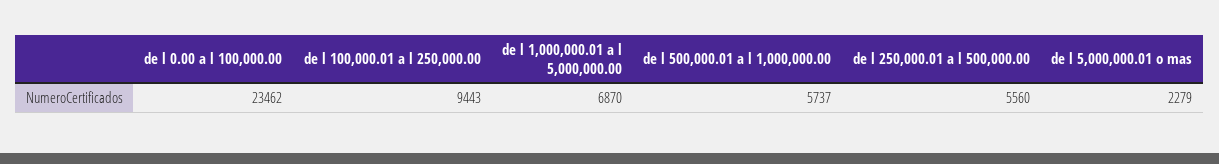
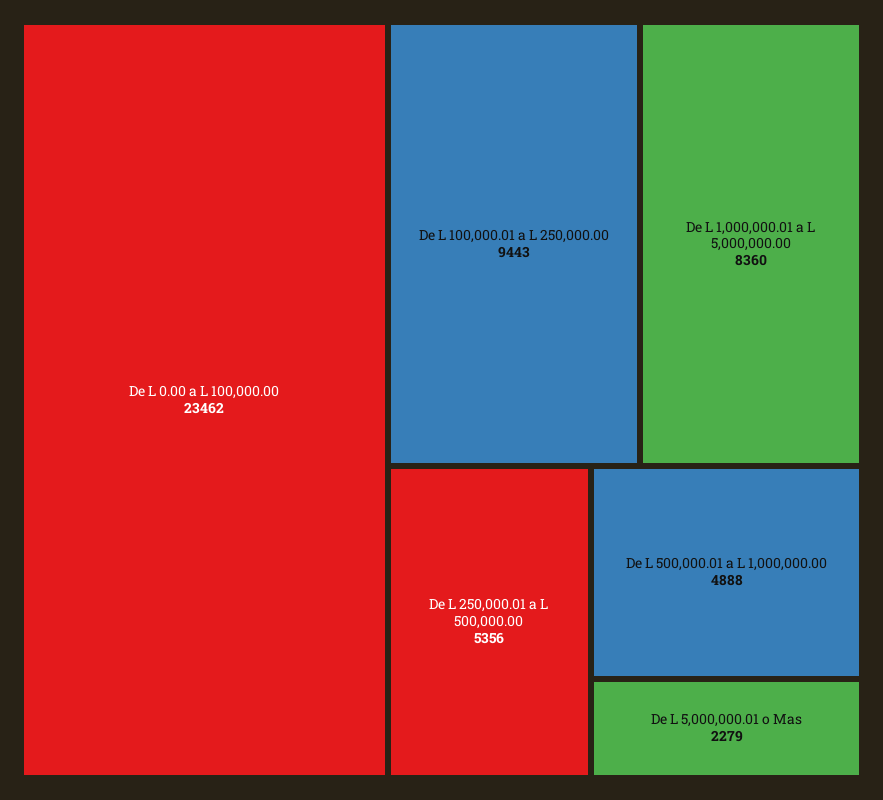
  {
    "de l 0.00 a l 100,000.00": 23462,
    "de l 100,000.01 a l 250,000.00": 9443,
-   "de l 1,000,000.01 a l 5,000,000.00": 6870,
+   "de l 1,000,000.01 a l 5,000,000.00": 8360,
-   "de l 500,000.01 a l 1,000,000.00": 5737,
+   "de l 500,000.01 a l 1,000,000.00": 4888,
-   "de l 250,000.01 a l 500,000.00": 5560,
+   "de l 250,000.01 a l 500,000.00": 5356,
    "de l 5,000,000.01 o mas": 2279
  }

